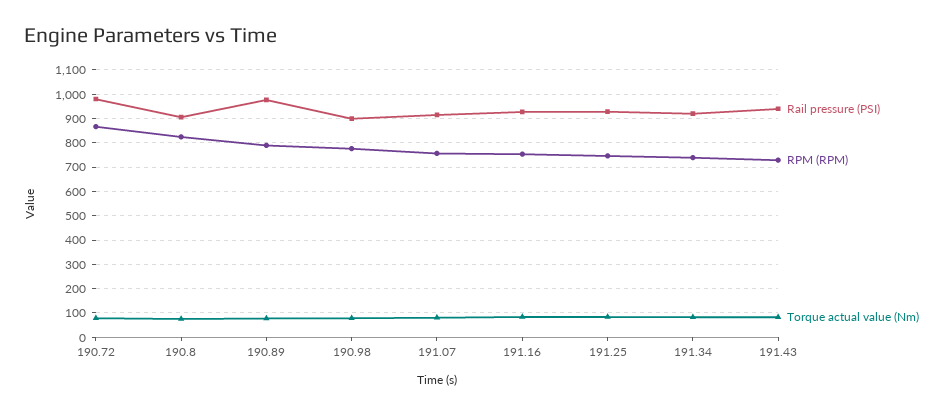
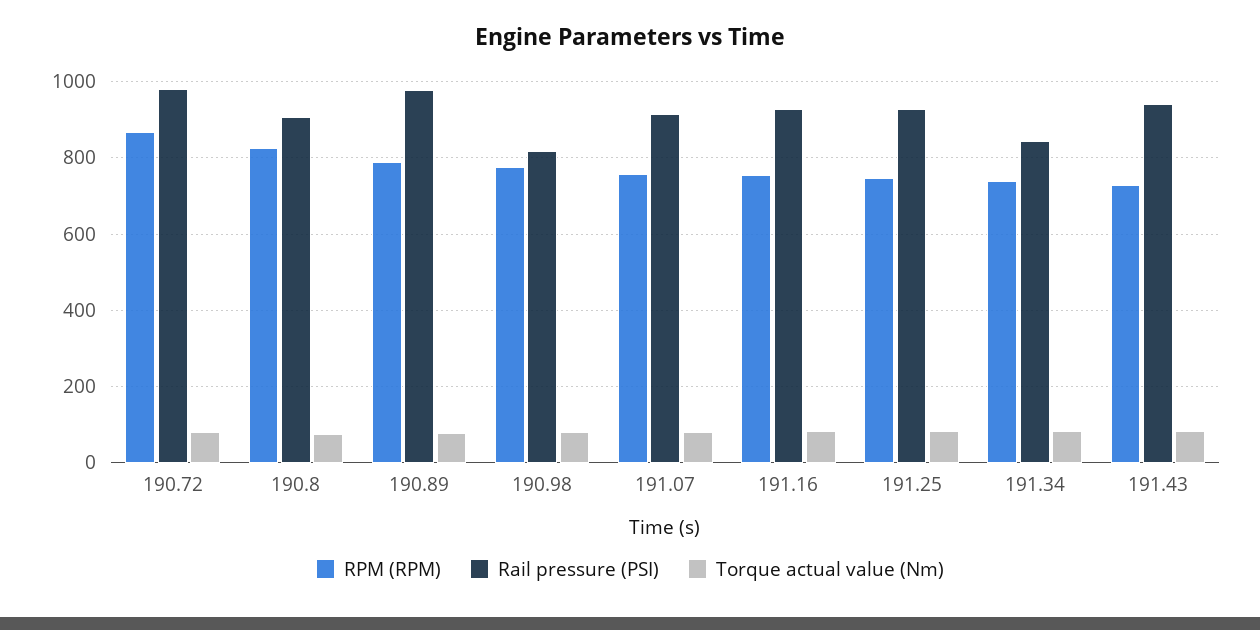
  {
    "Rail pressure (PSI)": {
      "190.72": 980,
      "190.8": 900,
      "190.89": 980,
-     "190.98": 900,
+     "190.98": 820,
      "191.07": 920,
      "191.16": 920,
      "191.25": 920,
-     "191.34": 925,
+     "191.34": 840,
      "191.43": 940
    },
    "RPM (RPM)": {
      "190.72": 860,
      "190.8": 820,
      "190.89": 800,
      "190.98": 780,
      "191.07": 760,
      "191.16": 760,
      "191.25": 740,
      "191.34": 740,
      "191.43": 720
    },
    "Torque actual value (Nm)": {
      "190.72": 80,
      "190.8": 80,
      "190.89": 80,
      "190.98": 80,
      "191.07": 80,
      "191.16": 80,
      "191.25": 80,
      "191.34": 80,
      "191.43": 80
    }
  }

